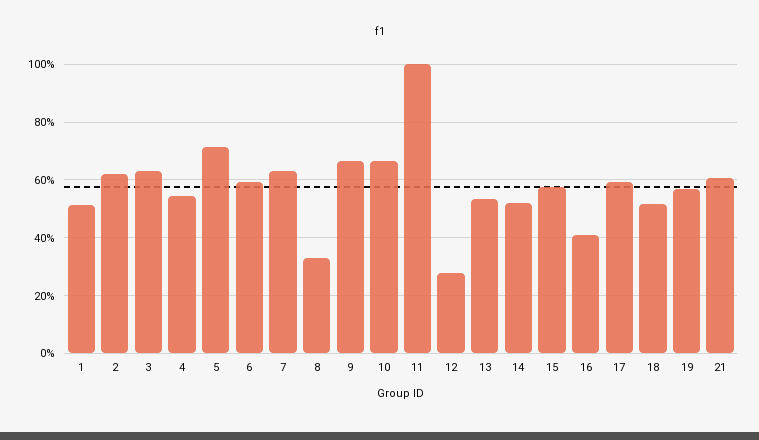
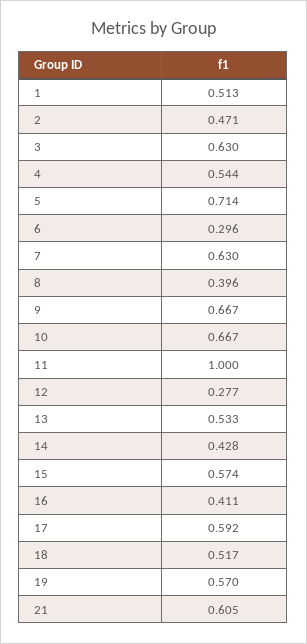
  {
    "1": 0.513,
-   "2": 0.625,
+   "2": 0.471,
    "3": 0.63,
    "4": 0.544,
    "5": 0.714,
-   "6": 0.6,
+   "6": 0.296,
    "7": 0.63,
-   "8": 0.325,
+   "8": 0.396,
    "9": 0.667,
    "10": 0.667,
    "11": 1,
    "12": 0.277,
    "13": 0.533,
-   "14": 0.525,
+   "14": 0.428,
    "15": 0.574,
    "16": 0.411,
    "17": 0.592,
    "18": 0.517,
    "19": 0.57,
    "21": 0.605
  }

